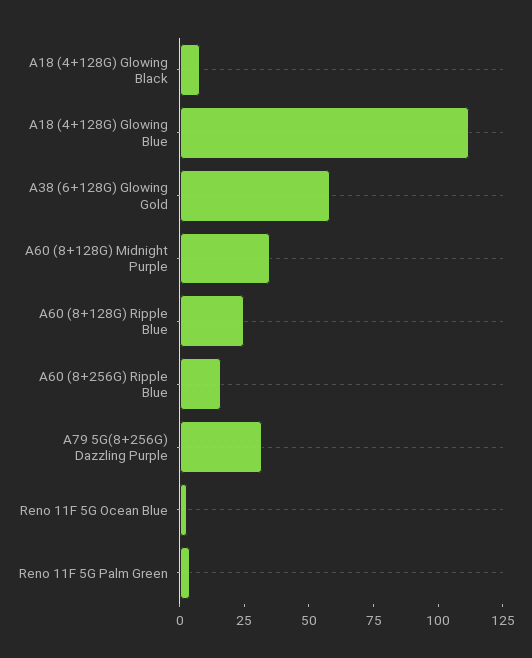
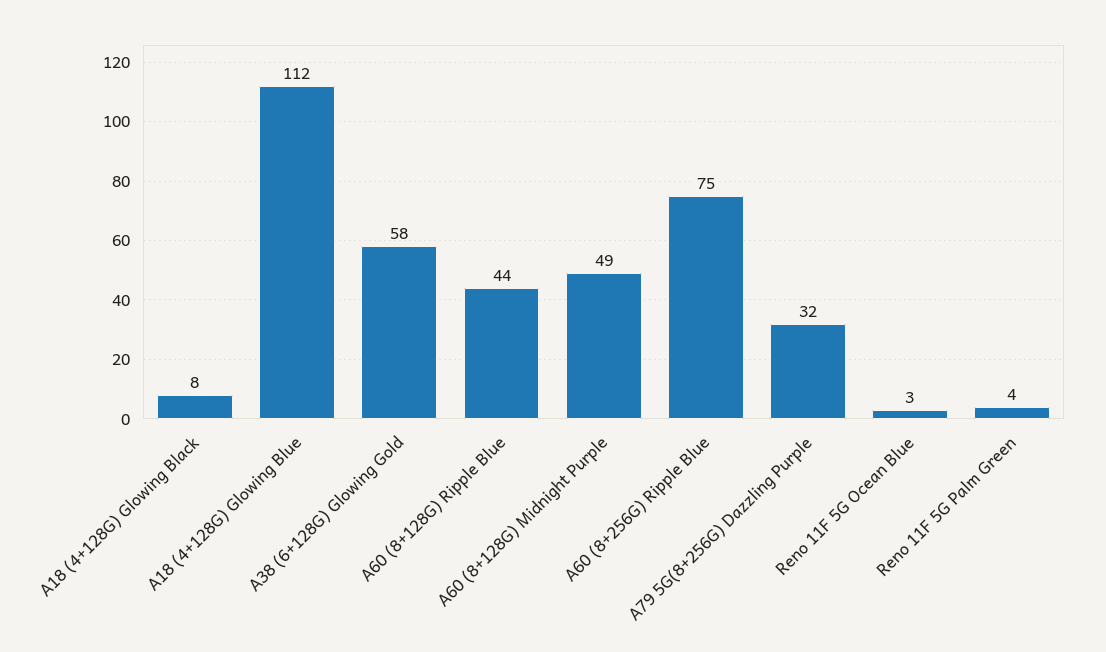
  {
    "A18 (4+128G) Glowing Black": 8,
    "A18 (4+128G) Glowing Blue": 112,
    "A38 (6+128G) Glowing Gold": 58,
-   "A60 (8+128G) Midnight Purple": 35,
+   "A60 (8+128G) Midnight Purple": 49,
-   "A60 (8+128G) Ripple Blue": 25,
+   "A60 (8+128G) Ripple Blue": 44,
-   "A60 (8+256G) Ripple Blue": 15,
+   "A60 (8+256G) Ripple Blue": 75,
    "A79 5G(8+256G) Dazzling Purple": 32,
    "Reno 11F 5G Ocean Blue": 3,
    "Reno 11F 5G Palm Green": 4
  }

